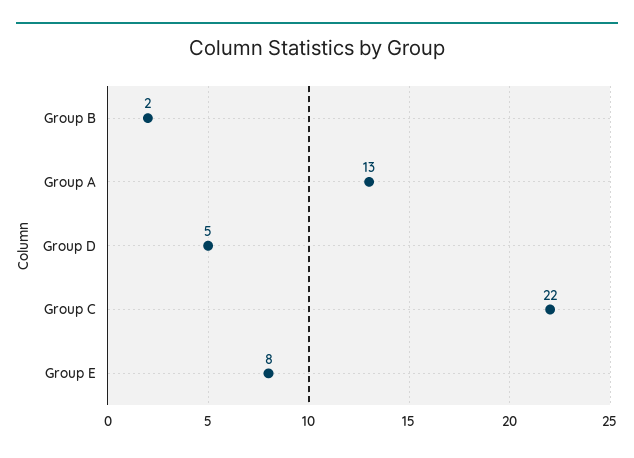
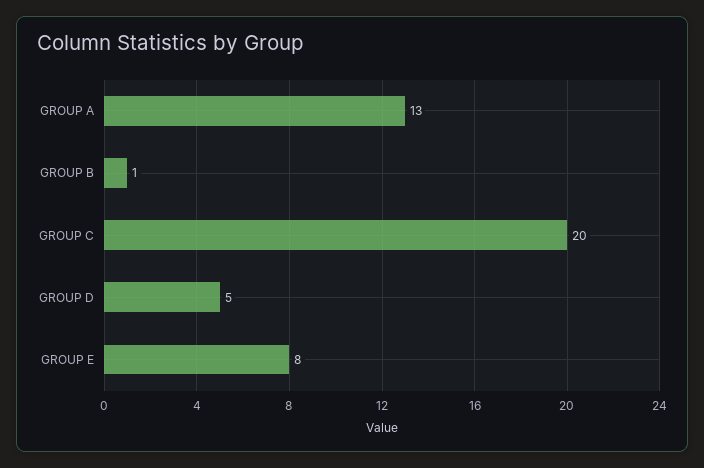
  {
-   "Group B": 2,
+   "Group B": 1,
    "Group A": 13,
    "Group D": 5,
-   "Group C": 22,
+   "Group C": 20,
    "Group E": 8
  }

